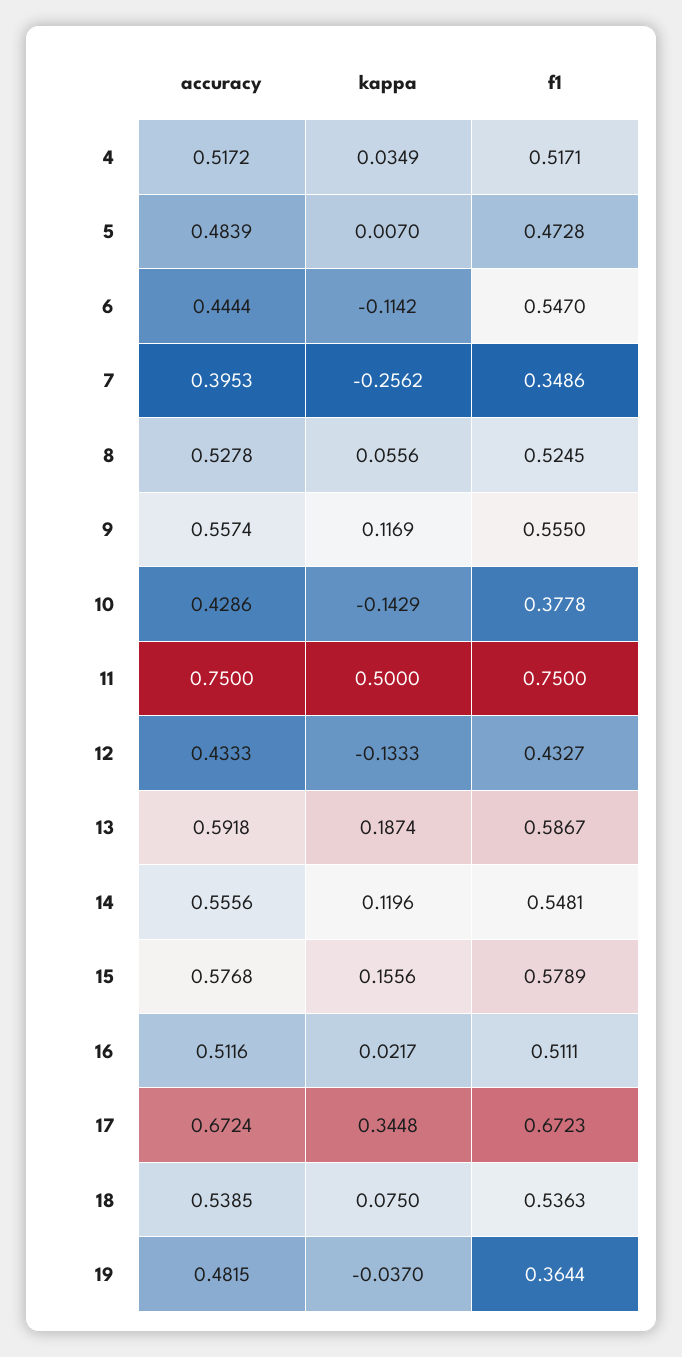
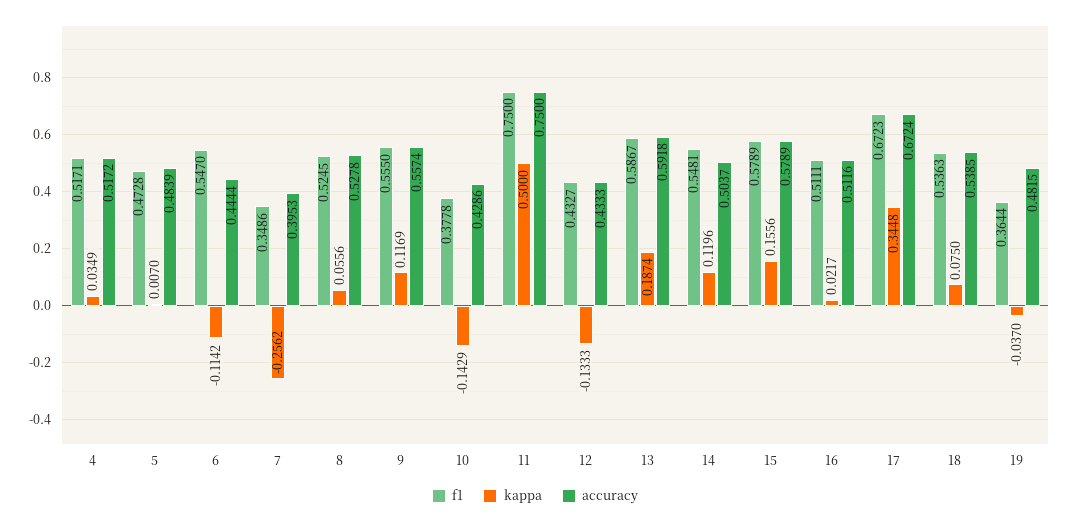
  {
    "accuracy": {
      "4": 0.5172,
      "5": 0.4839,
      "6": 0.4444,
      "7": 0.3953,
      "8": 0.5278,
      "9": 0.5574,
      "10": 0.4286,
      "11": 0.75,
      "12": 0.4333,
      "13": 0.5918,
-     "14": 0.5556,
+     "14": 0.5037,
-     "15": 0.5768,
+     "15": 0.5789,
      "16": 0.5116,
      "17": 0.6724,
      "18": 0.5385,
      "19": 0.4815
    },
    "kappa": {
      "4": 0.0349,
      "5": 0.007,
      "6": -0.1142,
      "7": -0.2562,
      "8": 0.0556,
      "9": 0.1169,
      "10": -0.1429,
      "11": 0.5,
      "12": -0.1333,
      "13": 0.1874,
      "14": 0.1196,
      "15": 0.1556,
      "16": 0.0217,
      "17": 0.3448,
      "18": 0.075,
      "19": -0.037
    },
    "f1": {
      "4": 0.5171,
      "5": 0.4728,
      "6": 0.547,
      "7": 0.3486,
      "8": 0.5245,
      "9": 0.555,
      "10": 0.3778,
      "11": 0.75,
      "12": 0.4327,
      "13": 0.5867,
      "14": 0.5481,
      "15": 0.5789,
      "16": 0.5111,
      "17": 0.6723,
      "18": 0.5363,
      "19": 0.3644
    }
  }

